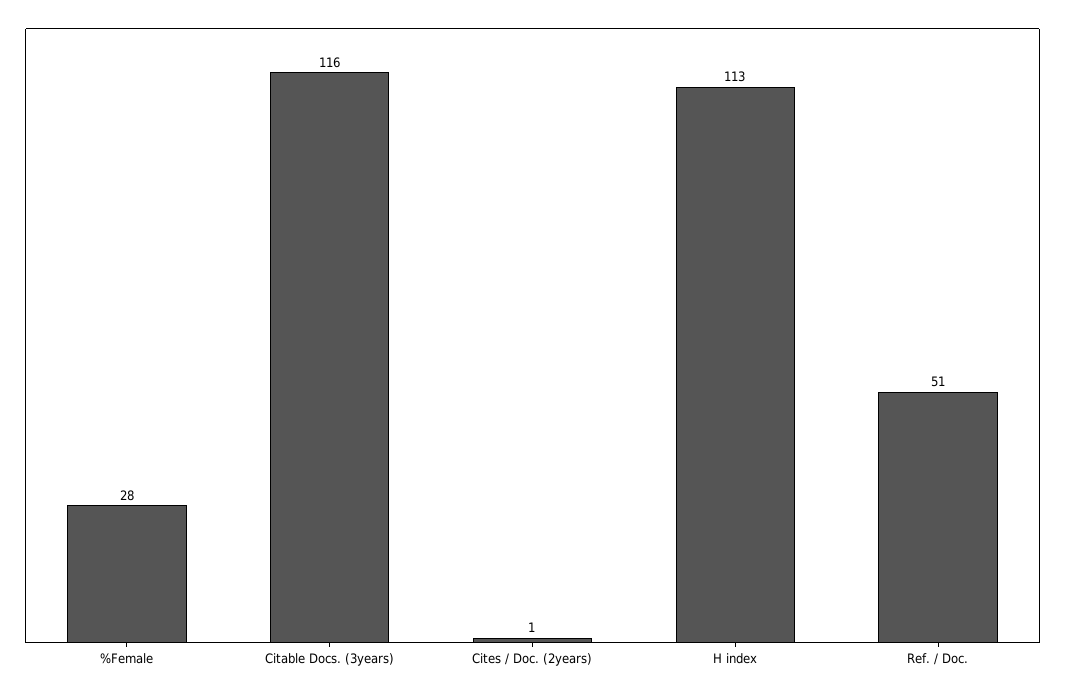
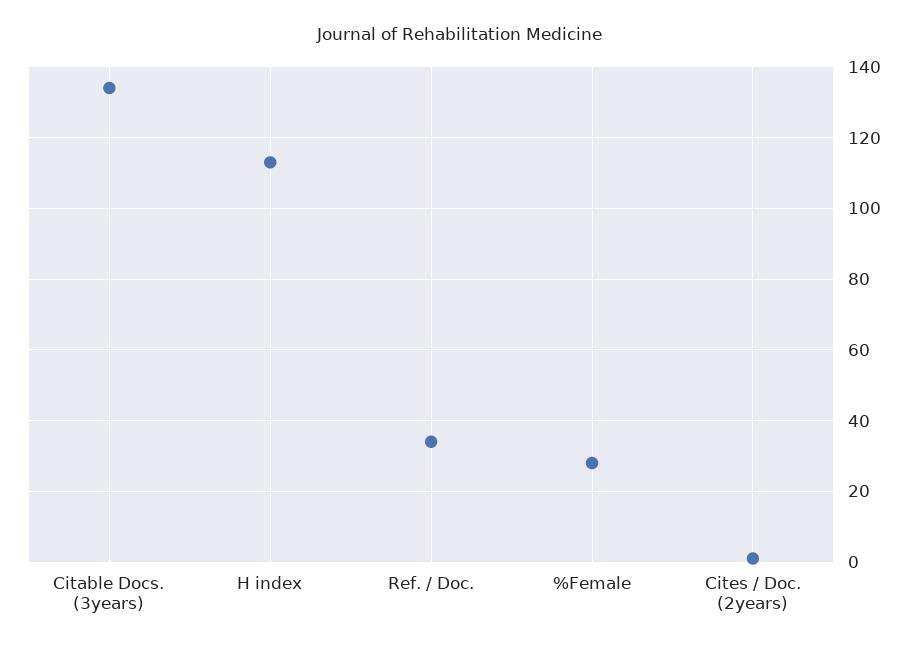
  {
    "%Female": 28,
-   "Citable Docs. (3years)": 116,
+   "Citable Docs. (3years)": 135,
    "Cites / Doc. (2years)": 1,
    "H index": 113,
-   "Ref. / Doc.": 51
+   "Ref. / Doc.": 35
  }

